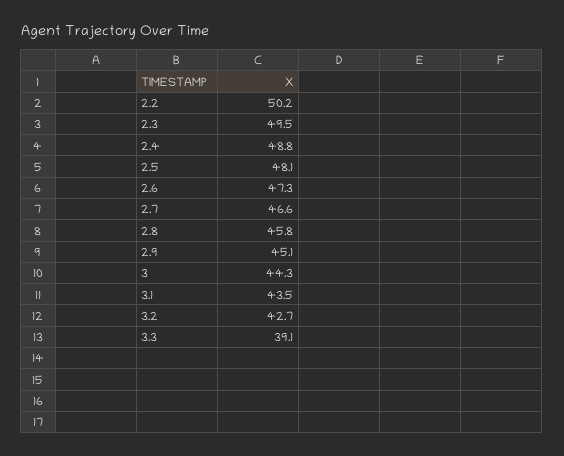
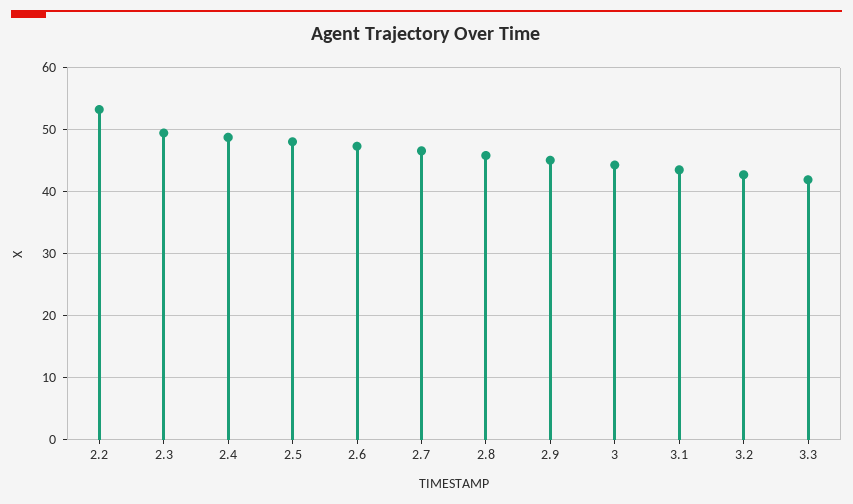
  {
-   "2.2": 50.2,
+   "2.2": 53,
    "2.3": 49.5,
    "2.4": 48.8,
    "2.5": 48.1,
    "2.6": 47.3,
    "2.7": 46.6,
    "2.8": 45.8,
    "2.9": 45.1,
    "3": 44.3,
    "3.1": 43.5,
    "3.2": 42.7,
-   "3.3": 39.1
+   "3.3": 42
  }

